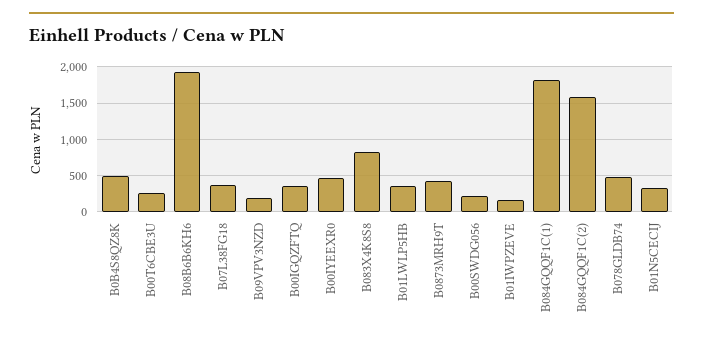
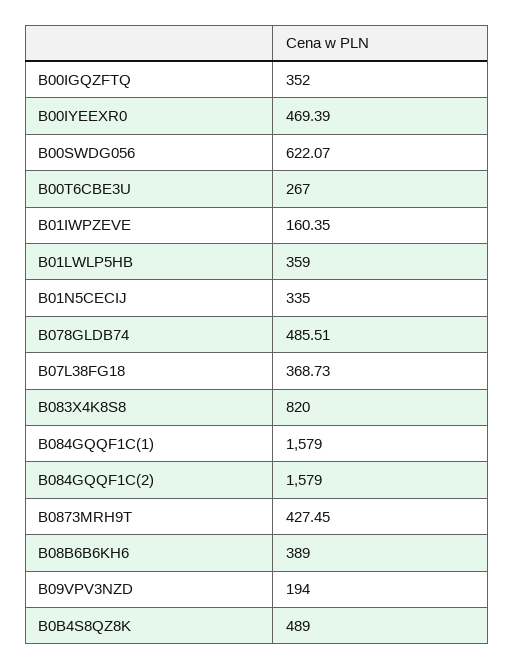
  {
    "B0B4S8QZ8K": 489,
    "B00T6CBE3U": 267,
-   "B08B6B6KH6": 1900,
+   "B08B6B6KH6": 389,
    "B07L38FG18": 368.73,
    "B09VPV3NZD": 194,
    "B00IGQZFTQ": 352,
    "B00IYEEXR0": 469.39,
    "B083X4K8S8": 820,
    "B01LWLP5HB": 359,
    "B0873MRH9T": 427.45,
-   "B00SWDG056": 200,
+   "B00SWDG056": 622.07,
    "B01IWPZEVE": 160.35,
-   "B084GQQF1C(1)": 1800,
+   "B084GQQF1C(1)": 1579,
    "B084GQQF1C(2)": 1579,
    "B078GLDB74": 485.51,
    "B01N5CECIJ": 335
  }

